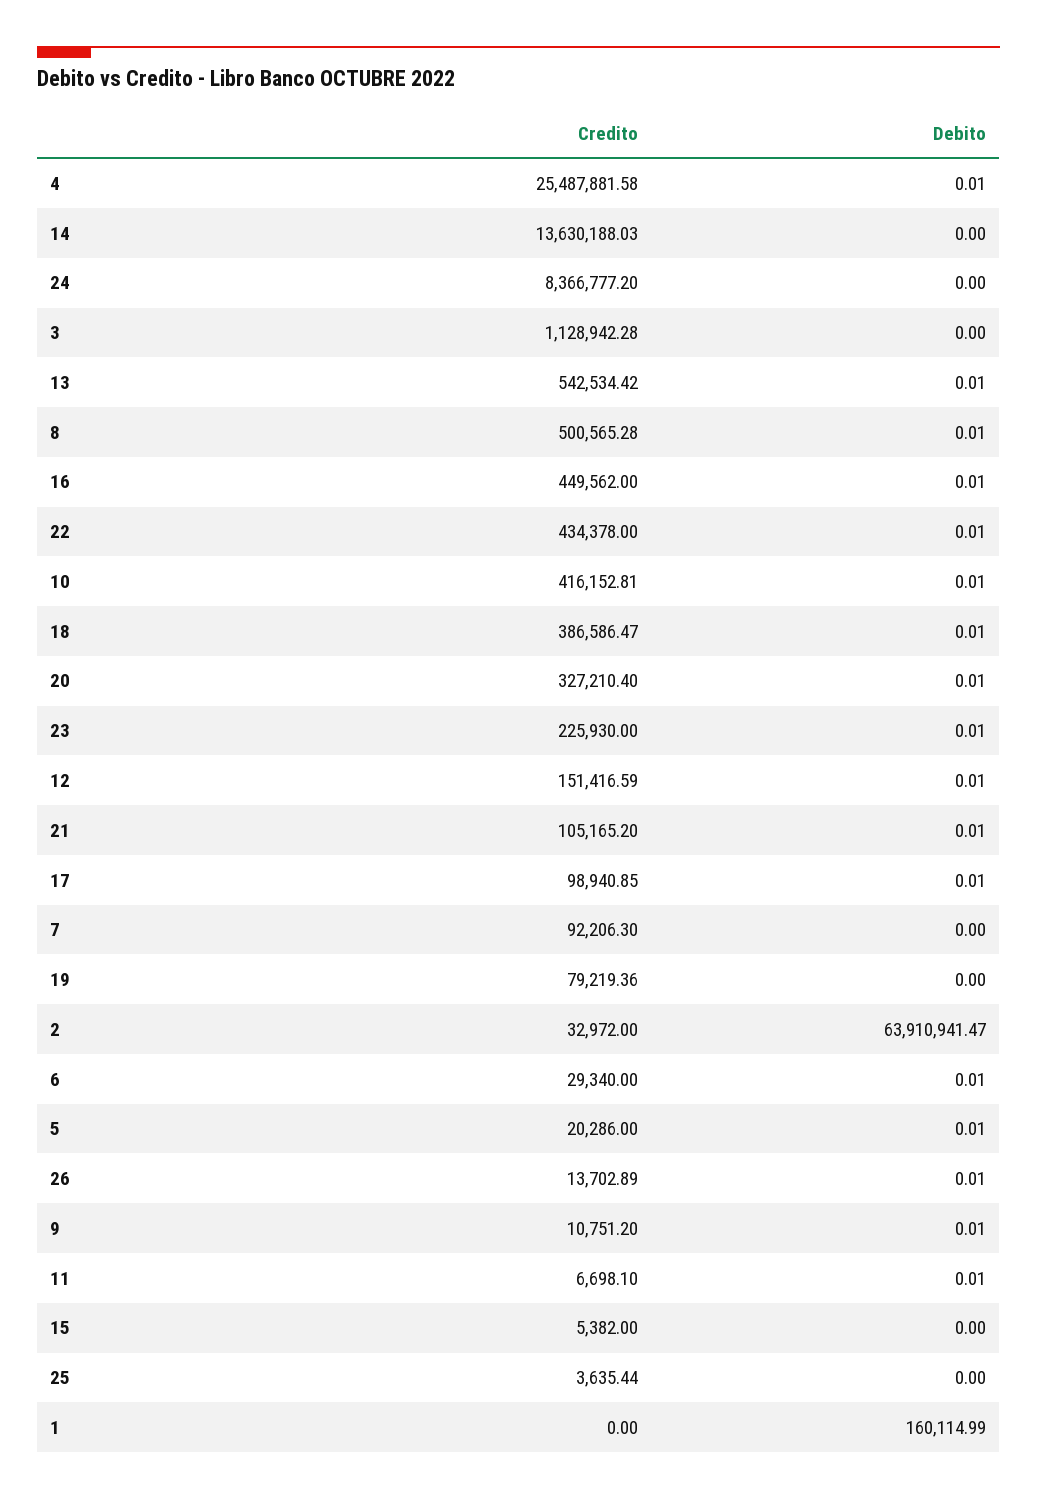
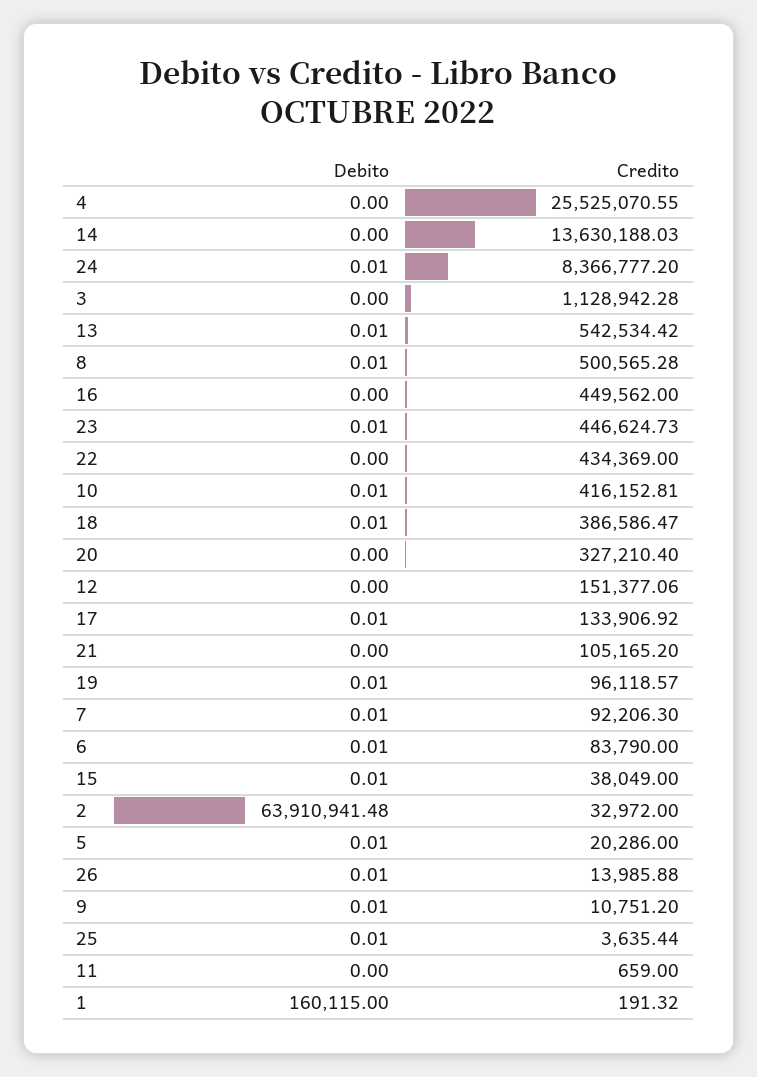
  {
    "Credito": {
-     "4": 25487881.58,
+     "4": 25525070.55,
      "14": 13630188.03,
      "24": 8366777.2,
      "3": 1128942.28,
      "13": 542534.42,
      "8": 500565.28,
      "16": 449562,
-     "22": 434378,
+     "22": 434369,
      "10": 416152.81,
      "18": 386586.47,
      "20": 327210.4,
-     "23": 225930,
+     "23": 446624.73,
-     "12": 151416.59,
+     "12": 151377.06,
      "21": 105165.2,
-     "17": 98940.85,
+     "17": 133906.92,
      "7": 92206.3,
-     "19": 79219.36,
+     "19": 96118.57,
      "2": 32972,
-     "6": 29340,
+     "6": 83790,
      "5": 20286,
-     "26": 13702.89,
+     "26": 13985.88,
      "9": 10751.2,
-     "11": 6698.1,
+     "11": 659,
-     "15": 5382,
+     "15": 38049,
      "25": 3635.44,
-     "1": 0
+     "1": 191.32
    },
    "Debito": {
-     "4": 0.01,
+     "4": 0,
      "14": 0,
-     "24": 0,
+     "24": 0.01,
      "3": 0,
      "13": 0.01,
      "8": 0.01,
-     "16": 0.01,
+     "16": 0,
-     "22": 0.01,
+     "22": 0,
      "10": 0.01,
      "18": 0.01,
-     "20": 0.01,
+     "20": 0,
      "23": 0.01,
-     "12": 0.01,
+     "12": 0,
-     "21": 0.01,
+     "21": 0,
      "17": 0.01,
-     "7": 0,
+     "7": 0.01,
-     "19": 0,
+     "19": 0.01,
-     "2": 63910941.47,
+     "2": 63910941.48,
      "6": 0.01,
      "5": 0.01,
      "26": 0.01,
      "9": 0.01,
-     "11": 0.01,
+     "11": 0,
-     "15": 0,
+     "15": 0.01,
-     "25": 0,
+     "25": 0.01,
-     "1": 160114.99
+     "1": 160115
    }
  }

